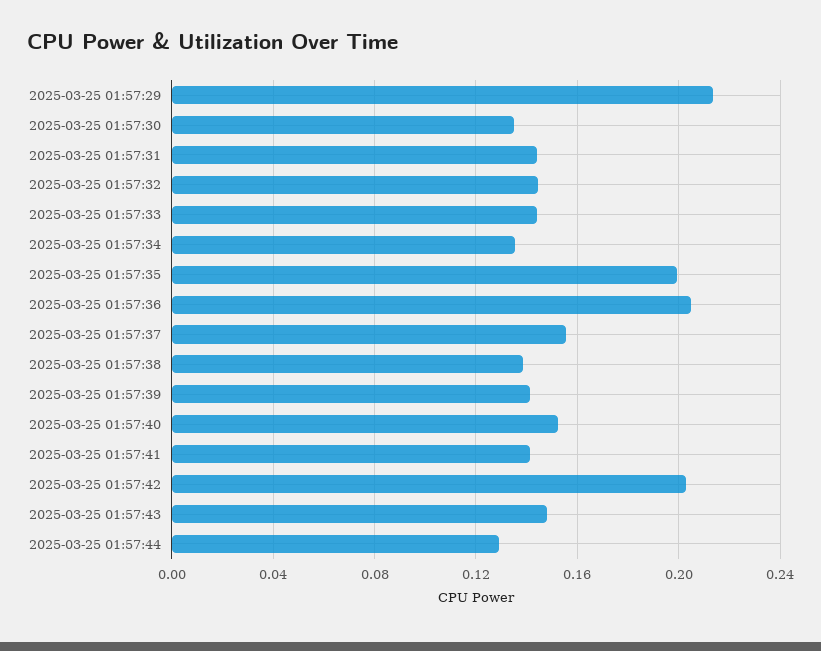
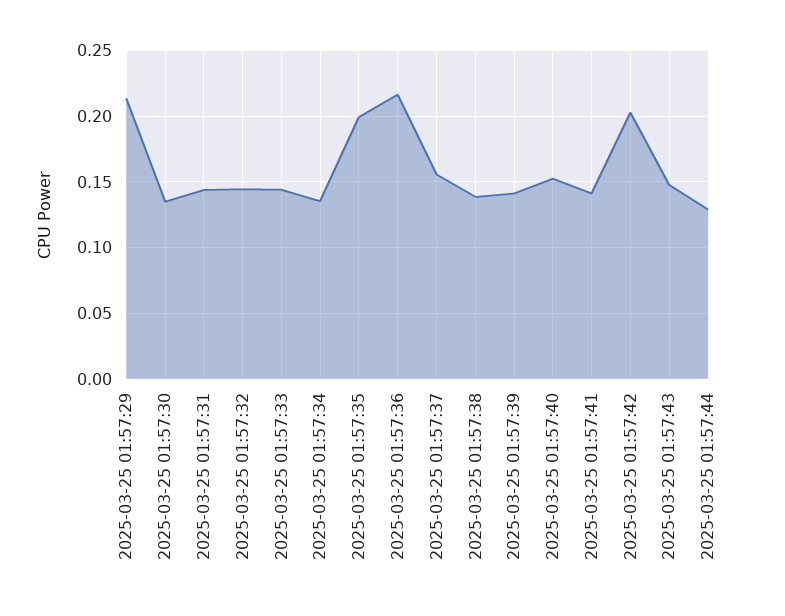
  {
    "2025-03-25 01:57:29": 0.215,
    "2025-03-25 01:57:30": 0.135,
    "2025-03-25 01:57:31": 0.145,
    "2025-03-25 01:57:32": 0.145,
    "2025-03-25 01:57:33": 0.145,
    "2025-03-25 01:57:34": 0.135,
    "2025-03-25 01:57:35": 0.2,
-   "2025-03-25 01:57:36": 0.205,
+   "2025-03-25 01:57:36": 0.215,
    "2025-03-25 01:57:37": 0.155,
    "2025-03-25 01:57:38": 0.14,
    "2025-03-25 01:57:39": 0.14,
    "2025-03-25 01:57:40": 0.15,
    "2025-03-25 01:57:41": 0.14,
    "2025-03-25 01:57:42": 0.205,
    "2025-03-25 01:57:43": 0.15,
    "2025-03-25 01:57:44": 0.13
  }

